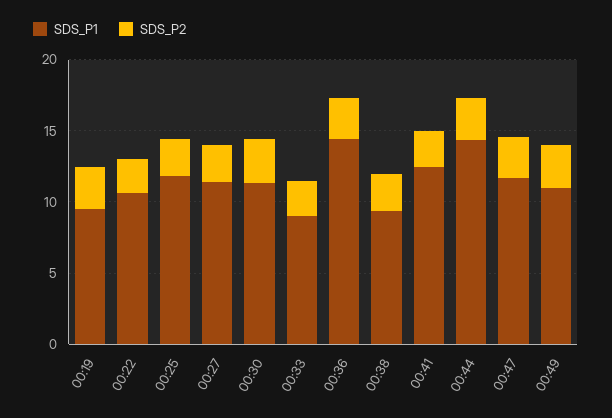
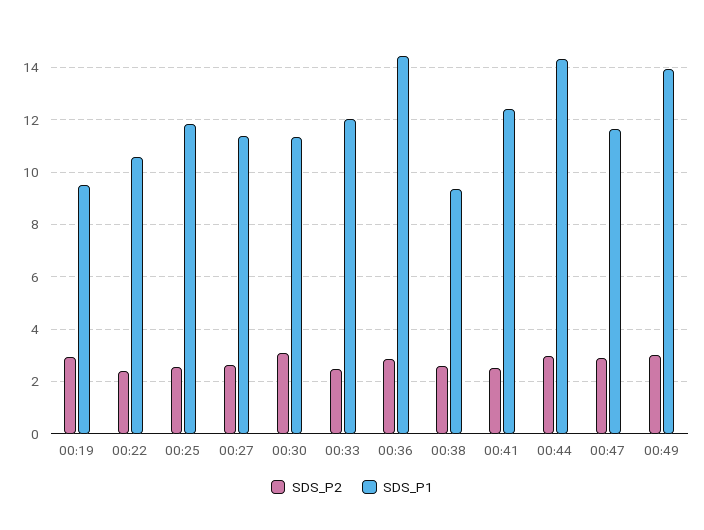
  {
    "SDS_P1": {
      "00:19": 9.5,
      "00:22": 10.5,
      "00:25": 11.75,
      "00:27": 11.5,
      "00:30": 11.25,
-     "00:33": 9,
+     "00:33": 12,
      "00:36": 14.5,
      "00:38": 9.5,
      "00:41": 12.5,
      "00:44": 14.25,
      "00:47": 11.75,
-     "00:49": 11
+     "00:49": 14
    },
    "SDS_P2": {
      "00:19": 3,
      "00:22": 2.5,
      "00:25": 2.5,
      "00:27": 2.75,
      "00:30": 3,
      "00:33": 2.5,
      "00:36": 2.75,
      "00:38": 2.5,
      "00:41": 2.5,
      "00:44": 3,
      "00:47": 3,
      "00:49": 3
    }
  }

